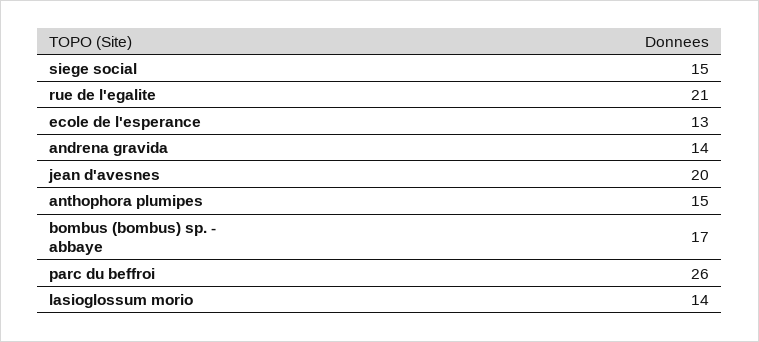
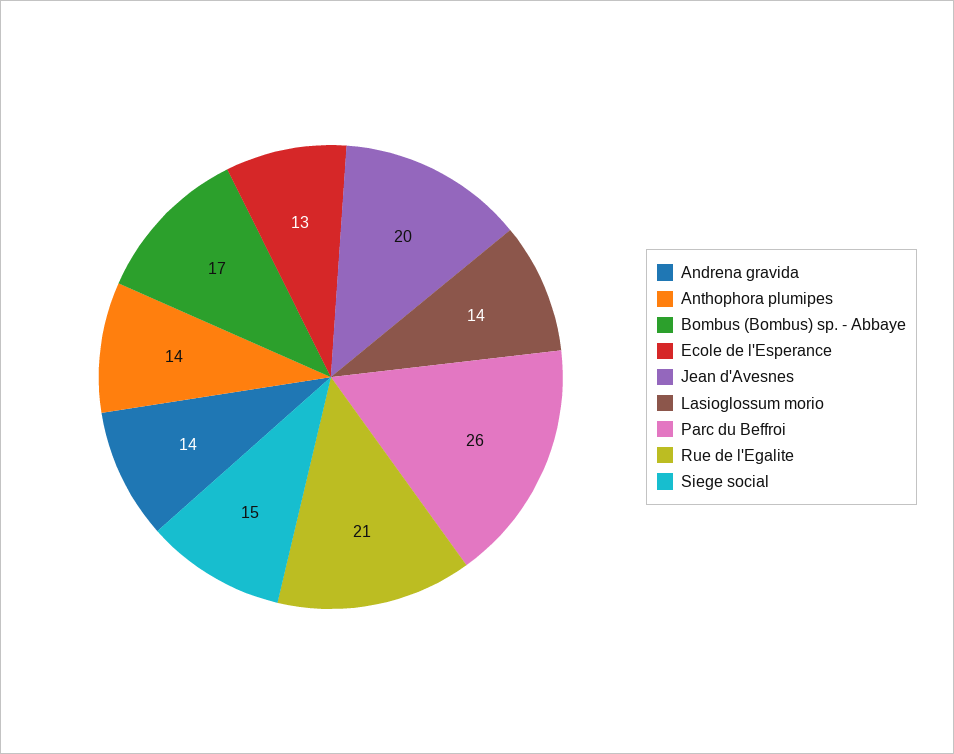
  {
    "siege social": 15,
    "rue de l'egalite": 21,
    "ecole de l'esperance": 13,
    "andrena gravida": 14,
    "jean d'avesnes": 20,
-   "anthophora plumipes": 15,
+   "anthophora plumipes": 14,
    "bombus (bombus) sp. - abbaye": 17,
    "parc du beffroi": 26,
    "lasioglossum morio": 14
  }

